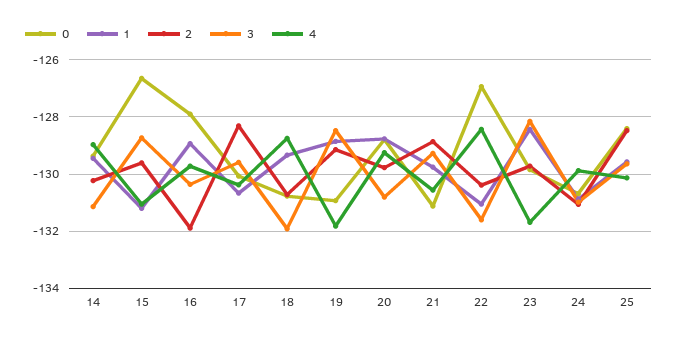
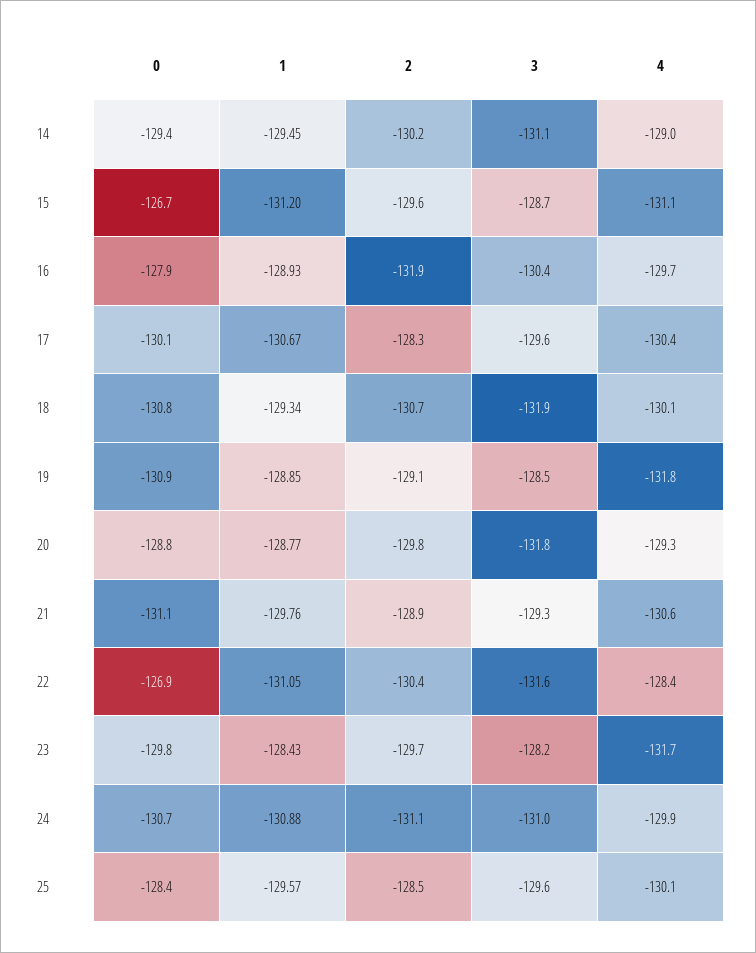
  {
    "0": {
      "14": -129.4,
      "15": -126.7,
      "16": -127.9,
      "17": -130.1,
      "18": -130.8,
      "19": -130.9,
      "20": -128.8,
      "21": -131.1,
      "22": -126.9,
      "23": -129.8,
      "24": -130.7,
      "25": -128.4
    },
    "1": {
      "14": -129.45,
      "15": -131.2,
      "16": -128.93,
      "17": -130.67,
      "18": -129.34,
      "19": -128.85,
      "20": -128.77,
      "21": -129.76,
      "22": -131.05,
      "23": -128.43,
      "24": -130.88,
      "25": -129.57
    },
    "2": {
      "14": -130.2,
      "15": -129.6,
      "16": -131.9,
      "17": -128.3,
      "18": -130.7,
      "19": -129.1,
      "20": -129.8,
      "21": -128.9,
      "22": -130.4,
      "23": -129.7,
      "24": -131.1,
      "25": -128.5
    },
    "3": {
      "14": -131.1,
      "15": -128.7,
      "16": -130.4,
      "17": -129.6,
      "18": -131.9,
      "19": -128.5,
-     "20": -130.75,
+     "20": -131.8,
      "21": -129.3,
      "22": -131.6,
      "23": -128.2,
      "24": -131,
      "25": -129.6
    },
    "4": {
      "14": -129,
      "15": -131.1,
      "16": -129.7,
      "17": -130.4,
-     "18": -128.75,
+     "18": -130.1,
      "19": -131.8,
      "20": -129.3,
      "21": -130.6,
      "22": -128.4,
      "23": -131.7,
      "24": -129.9,
      "25": -130.1
    }
  }

